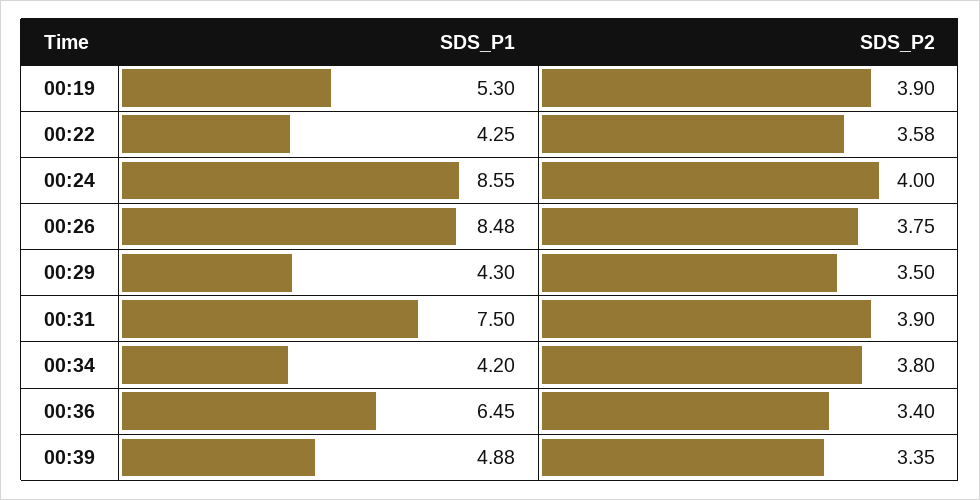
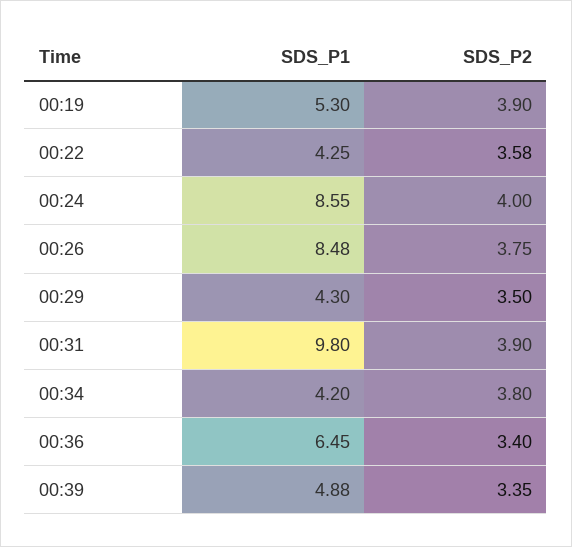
  {
    "SDS_P1": {
      "00:19": 5.3,
      "00:22": 4.25,
      "00:24": 8.55,
      "00:26": 8.48,
      "00:29": 4.3,
-     "00:31": 7.5,
+     "00:31": 9.8,
      "00:34": 4.2,
      "00:36": 6.45,
      "00:39": 4.88
    },
    "SDS_P2": {
      "00:19": 3.9,
      "00:22": 3.58,
      "00:24": 4,
      "00:26": 3.75,
      "00:29": 3.5,
      "00:31": 3.9,
      "00:34": 3.8,
      "00:36": 3.4,
      "00:39": 3.35
    }
  }

